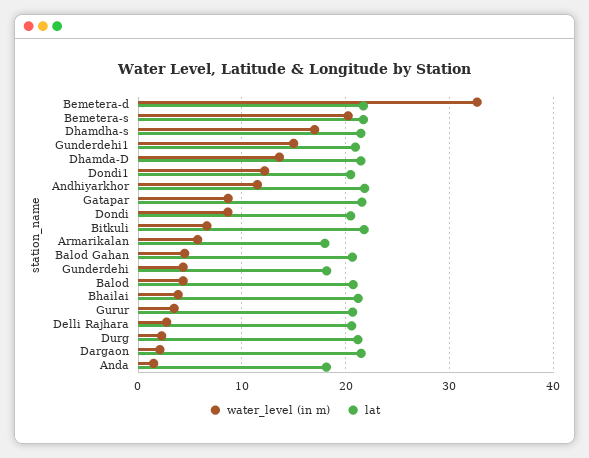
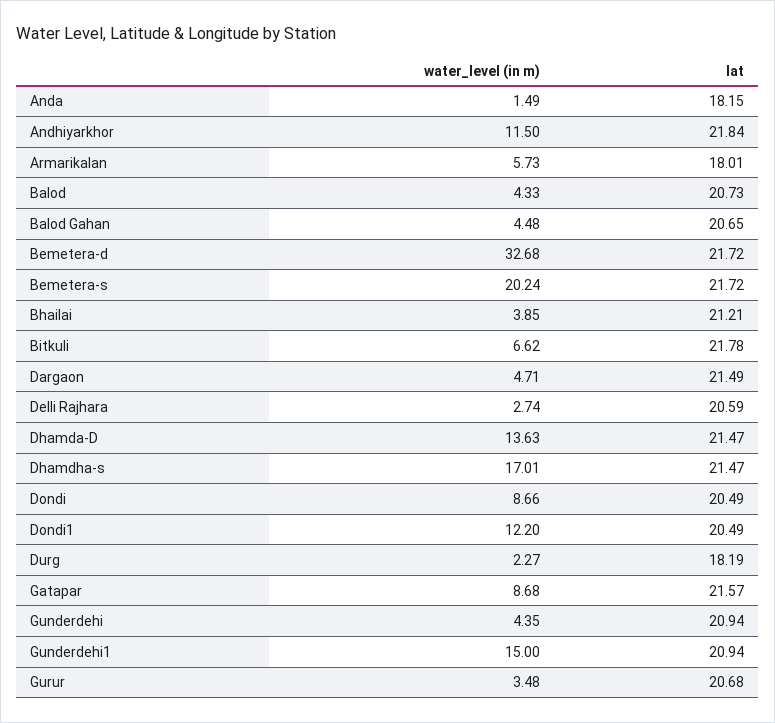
  {
    "water_level (in m)": {
      "Bemetera-d": 32.68,
      "Bemetera-s": 20.24,
      "Dhamdha-s": 17.01,
      "Gunderdehi1": 15,
      "Dhamda-D": 13.63,
      "Dondi1": 12.2,
      "Andhiyarkhor": 11.5,
      "Gatapar": 8.68,
      "Dondi": 8.66,
      "Bitkuli": 6.62,
      "Armarikalan": 5.73,
      "Balod Gahan": 4.48,
      "Gunderdehi": 4.35,
      "Balod": 4.33,
      "Bhailai": 3.85,
      "Gurur": 3.48,
      "Delli Rajhara": 2.74,
      "Durg": 2.27,
-     "Dargaon": 2,
+     "Dargaon": 4.71,
      "Anda": 1.49
    },
    "lat": {
      "Bemetera-d": 21.72,
      "Bemetera-s": 21.72,
      "Dhamdha-s": 21.47,
      "Gunderdehi1": 20.94,
      "Dhamda-D": 21.47,
      "Dondi1": 20.49,
      "Andhiyarkhor": 21.84,
      "Gatapar": 21.57,
      "Dondi": 20.49,
      "Bitkuli": 21.78,
      "Armarikalan": 18.01,
      "Balod Gahan": 20.65,
-     "Gunderdehi": 18,
+     "Gunderdehi": 20.94,
      "Balod": 20.73,
      "Bhailai": 21.21,
      "Gurur": 20.68,
      "Delli Rajhara": 20.59,
-     "Durg": 21,
+     "Durg": 18.19,
      "Dargaon": 21.49,
      "Anda": 18.15
    }
  }

